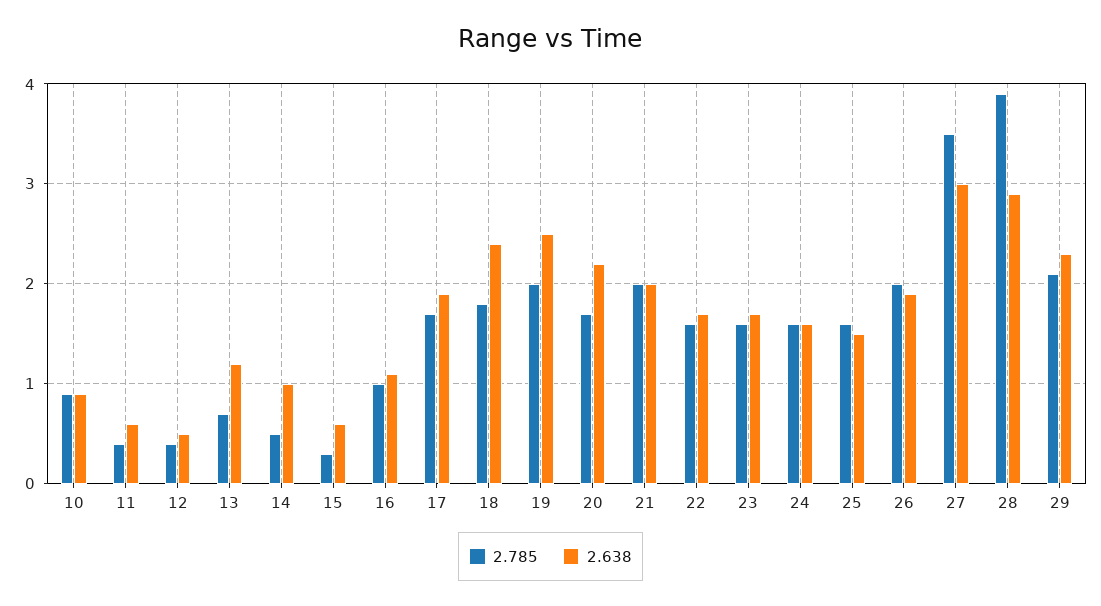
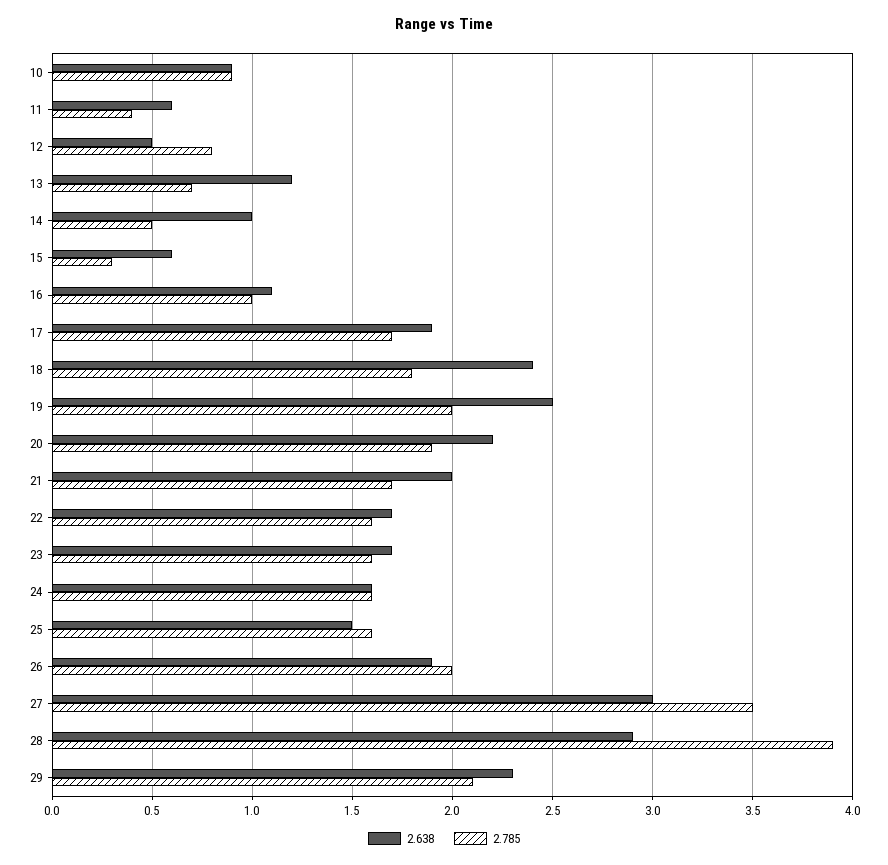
  {
    "2.785": {
      "10": 0.9,
      "11": 0.4,
-     "12": 0.4,
+     "12": 0.8,
      "13": 0.7,
      "14": 0.5,
      "15": 0.3,
      "16": 1,
      "17": 1.7,
      "18": 1.8,
      "19": 2,
-     "20": 1.7,
+     "20": 1.9,
-     "21": 2,
+     "21": 1.7,
      "22": 1.6,
      "23": 1.6,
      "24": 1.6,
      "25": 1.6,
      "26": 2,
      "27": 3.5,
      "28": 3.9,
      "29": 2.1
    },
    "2.638": {
      "10": 0.9,
      "11": 0.6,
      "12": 0.5,
      "13": 1.2,
      "14": 1,
      "15": 0.6,
      "16": 1.1,
      "17": 1.9,
      "18": 2.4,
      "19": 2.5,
      "20": 2.2,
      "21": 2,
      "22": 1.7,
      "23": 1.7,
      "24": 1.6,
      "25": 1.5,
      "26": 1.9,
      "27": 3,
      "28": 2.9,
      "29": 2.3
    }
  }

